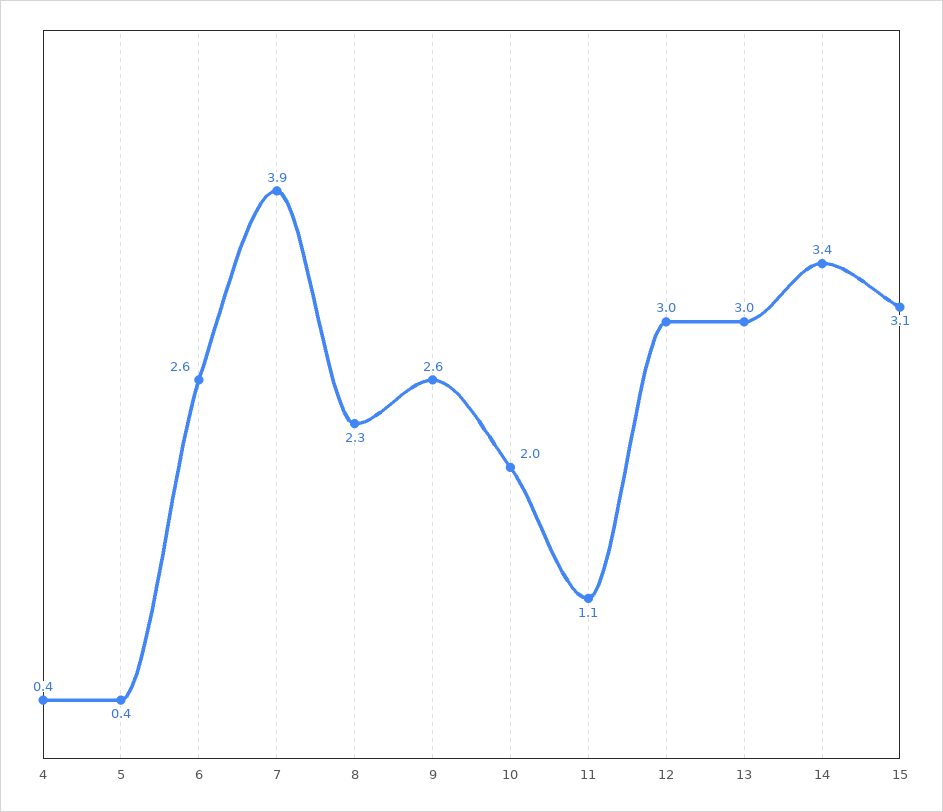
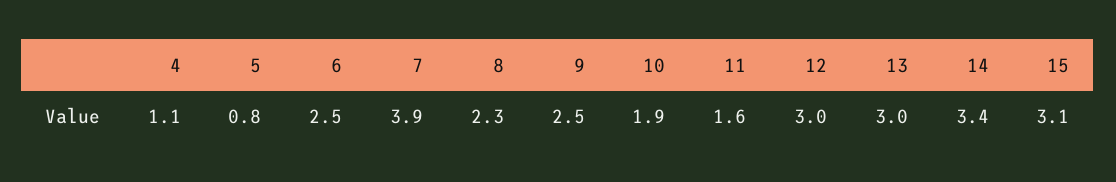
  {
-   "4": 0.4,
+   "4": 1.1,
-   "5": 0.4,
+   "5": 0.8,
-   "6": 2.6,
+   "6": 2.5,
    "7": 3.9,
    "8": 2.3,
-   "9": 2.6,
+   "9": 2.5,
-   "10": 2,
+   "10": 1.9,
-   "11": 1.1,
+   "11": 1.6,
    "12": 3,
    "13": 3,
    "14": 3.4,
    "15": 3.1
  }

